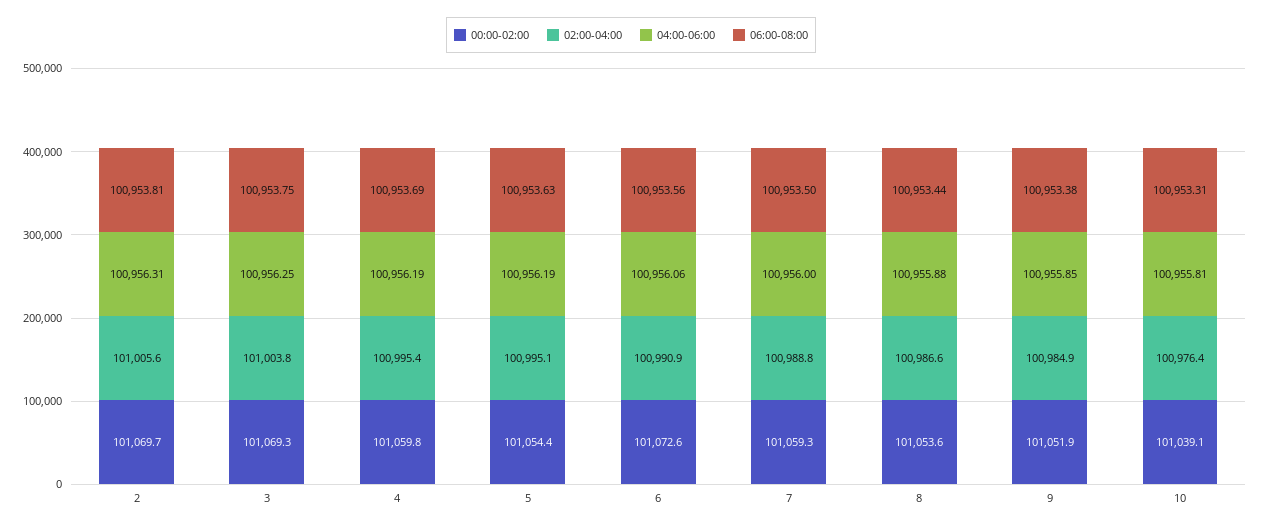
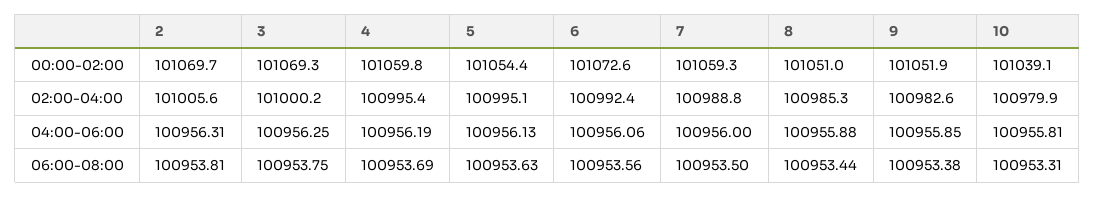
  {
    "00:00-02:00": {
      "2": 101069.7,
      "3": 101069.3,
      "4": 101059.8,
      "5": 101054.4,
      "6": 101072.6,
      "7": 101059.3,
-     "8": 101053.6,
+     "8": 101051,
      "9": 101051.9,
      "10": 101039.1
    },
    "02:00-04:00": {
      "2": 101005.6,
-     "3": 101003.8,
+     "3": 101000.2,
      "4": 100995.4,
      "5": 100995.1,
-     "6": 100990.9,
+     "6": 100992.4,
      "7": 100988.8,
-     "8": 100986.6,
+     "8": 100985.3,
-     "9": 100984.9,
+     "9": 100982.6,
-     "10": 100976.4
+     "10": 100979.9
    },
    "04:00-06:00": {
      "2": 100956.31,
      "3": 100956.25,
      "4": 100956.19,
-     "5": 100956.19,
+     "5": 100956.13,
      "6": 100956.06,
      "7": 100956,
      "8": 100955.88,
      "9": 100955.85,
      "10": 100955.81
    },
    "06:00-08:00": {
      "2": 100953.81,
      "3": 100953.75,
      "4": 100953.69,
      "5": 100953.63,
      "6": 100953.56,
      "7": 100953.5,
      "8": 100953.44,
      "9": 100953.38,
      "10": 100953.31
    }
  }

